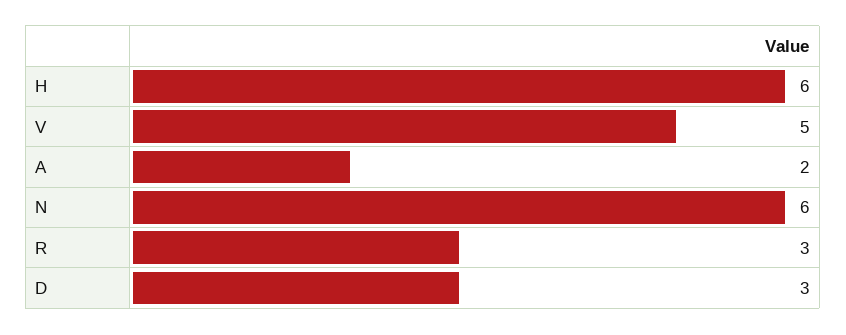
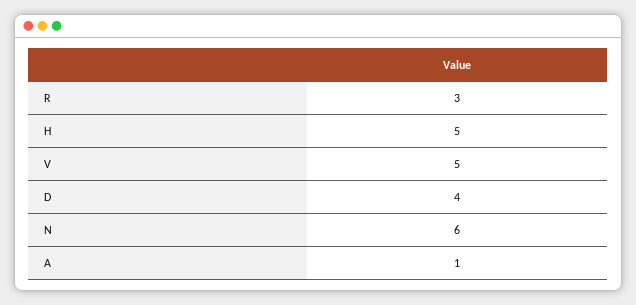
  {
-   "H": 6,
+   "H": 5,
    "V": 5,
-   "A": 2,
+   "A": 1,
    "N": 6,
    "R": 3,
-   "D": 3
+   "D": 4
  }

